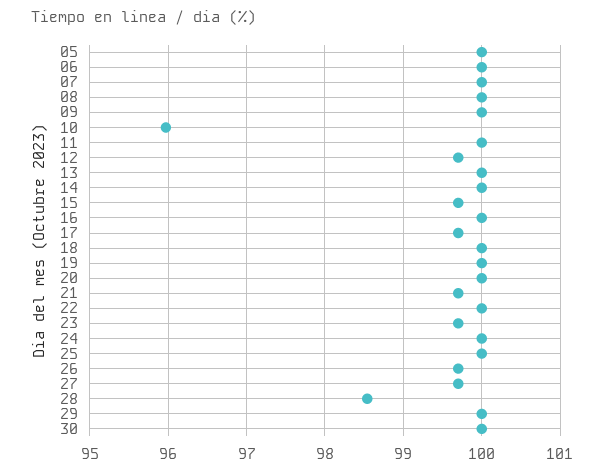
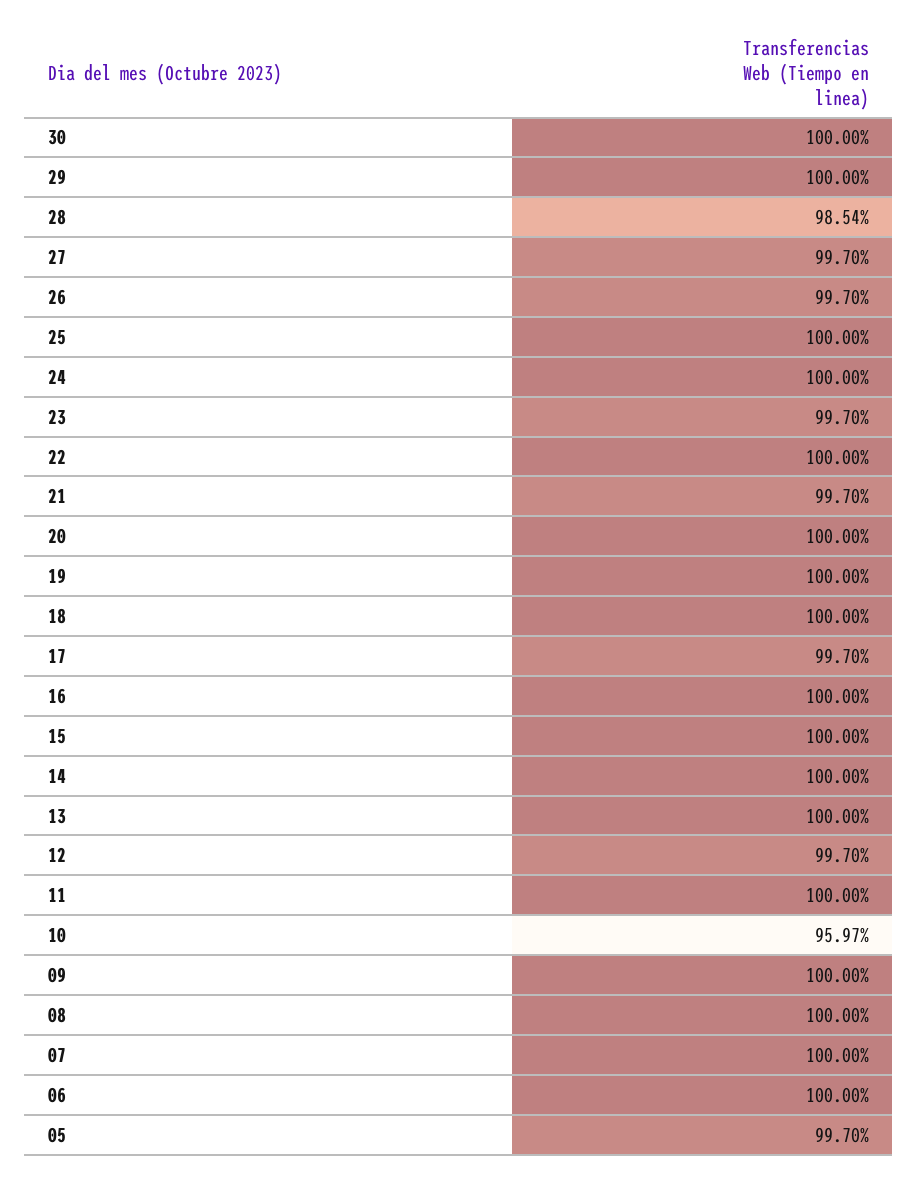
  {
-   "05": 100,
+   "05": 99.7,
    "06": 100,
    "07": 100,
    "08": 100,
    "09": 100,
    "10": 95.97,
    "11": 100,
    "12": 99.7,
    "13": 100,
    "14": 100,
-   "15": 99.7,
+   "15": 100,
    "16": 100,
    "17": 99.7,
    "18": 100,
    "19": 100,
    "20": 100,
    "21": 99.7,
    "22": 100,
    "23": 99.7,
    "24": 100,
    "25": 100,
    "26": 99.7,
    "27": 99.7,
    "28": 98.54,
    "29": 100,
    "30": 100
  }

